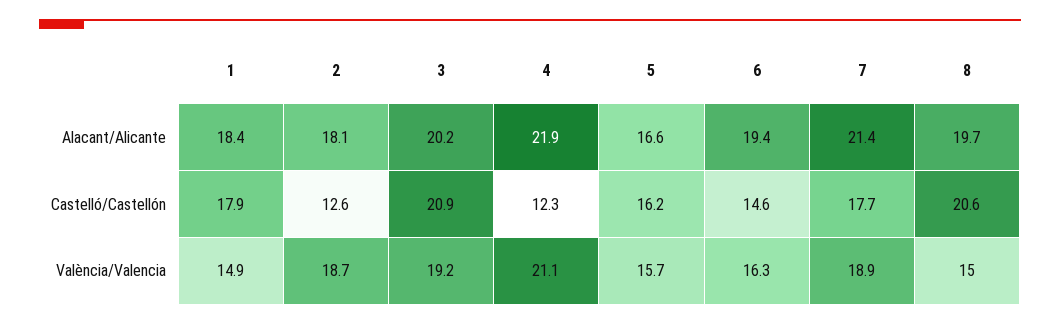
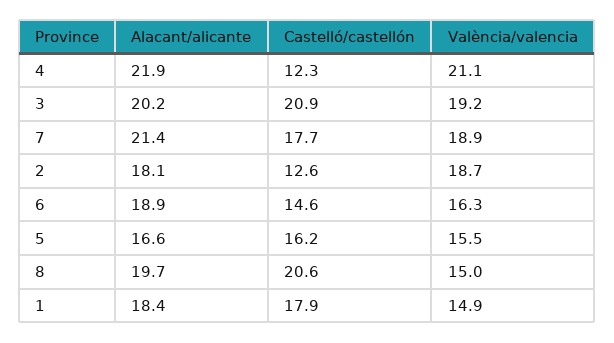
  {
    "1": {
      "Alacant/Alicante": 18.4,
      "Castelló/Castellón": 17.9,
      "València/Valencia": 14.9
    },
    "2": {
      "Alacant/Alicante": 18.1,
      "Castelló/Castellón": 12.6,
      "València/Valencia": 18.7
    },
    "3": {
      "Alacant/Alicante": 20.2,
      "Castelló/Castellón": 20.9,
      "València/Valencia": 19.2
    },
    "4": {
      "Alacant/Alicante": 21.9,
      "Castelló/Castellón": 12.3,
      "València/Valencia": 21.1
    },
    "5": {
      "Alacant/Alicante": 16.6,
      "Castelló/Castellón": 16.2,
-     "València/Valencia": 15.7
+     "València/Valencia": 15.5
    },
    "6": {
-     "Alacant/Alicante": 19.4,
+     "Alacant/Alicante": 18.9,
      "Castelló/Castellón": 14.6,
      "València/Valencia": 16.3
    },
    "7": {
      "Alacant/Alicante": 21.4,
      "Castelló/Castellón": 17.7,
      "València/Valencia": 18.9
    },
    "8": {
      "Alacant/Alicante": 19.7,
      "Castelló/Castellón": 20.6,
      "València/Valencia": 15
    }
  }

